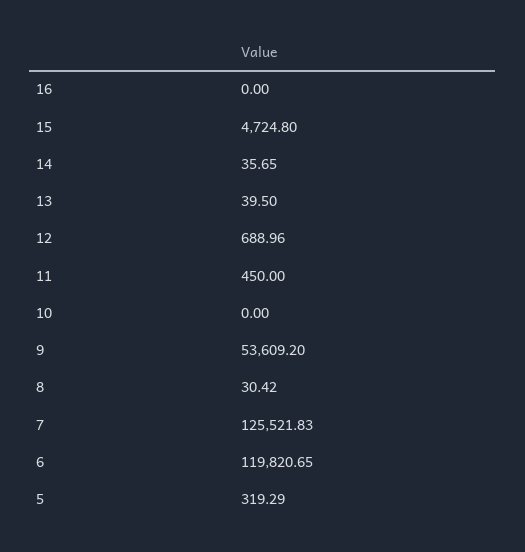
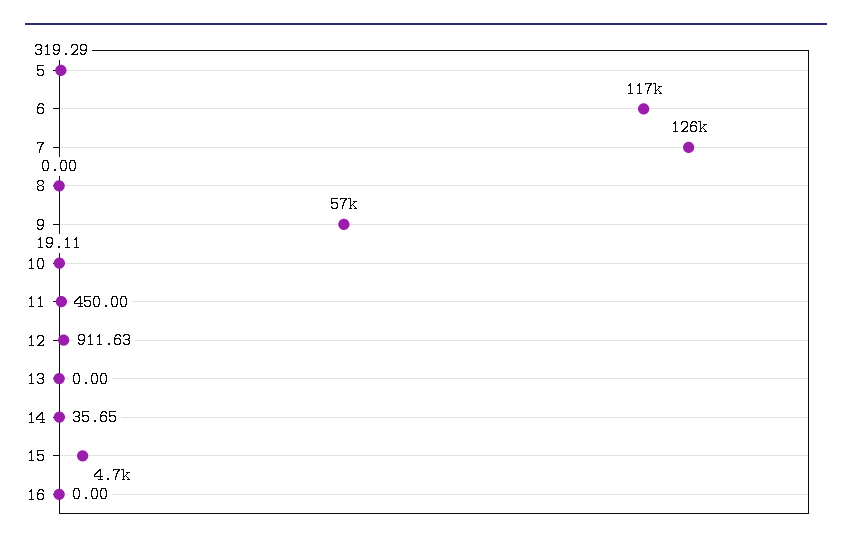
  {
    "16": 0,
    "15": 4724.8,
    "14": 35.65,
-   "13": 39.5,
+   "13": 0,
-   "12": 688.96,
+   "12": 911.63,
    "11": 450,
-   "10": 0,
+   "10": 19.11,
-   "9": 53609.2,
+   "9": 57000,
-   "8": 30.42,
+   "8": 0,
    "7": 125521.83,
-   "6": 119820.65,
+   "6": 117000,
    "5": 319.29
  }

